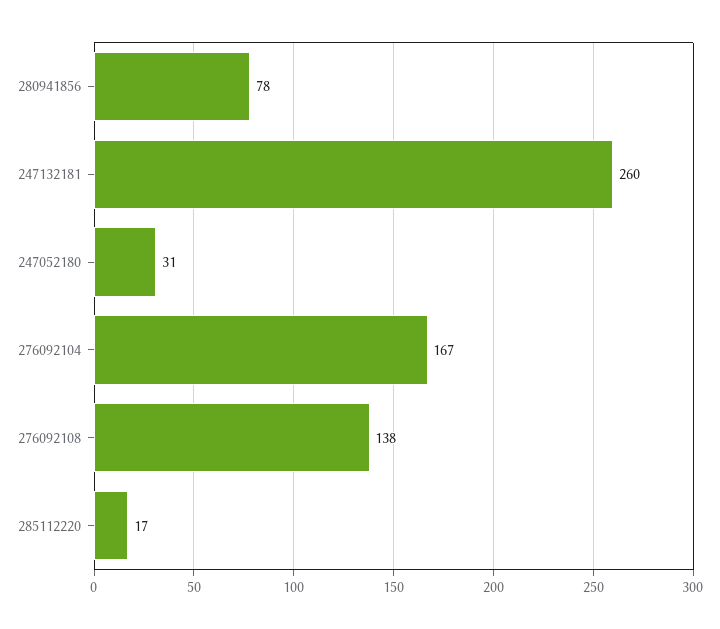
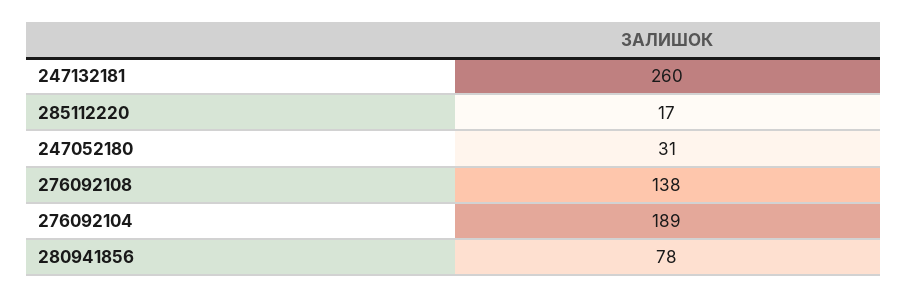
  {
    "280941856": 78,
    "247132181": 260,
    "247052180": 31,
-   "276092104": 167,
+   "276092104": 189,
    "276092108": 138,
    "285112220": 17
  }

